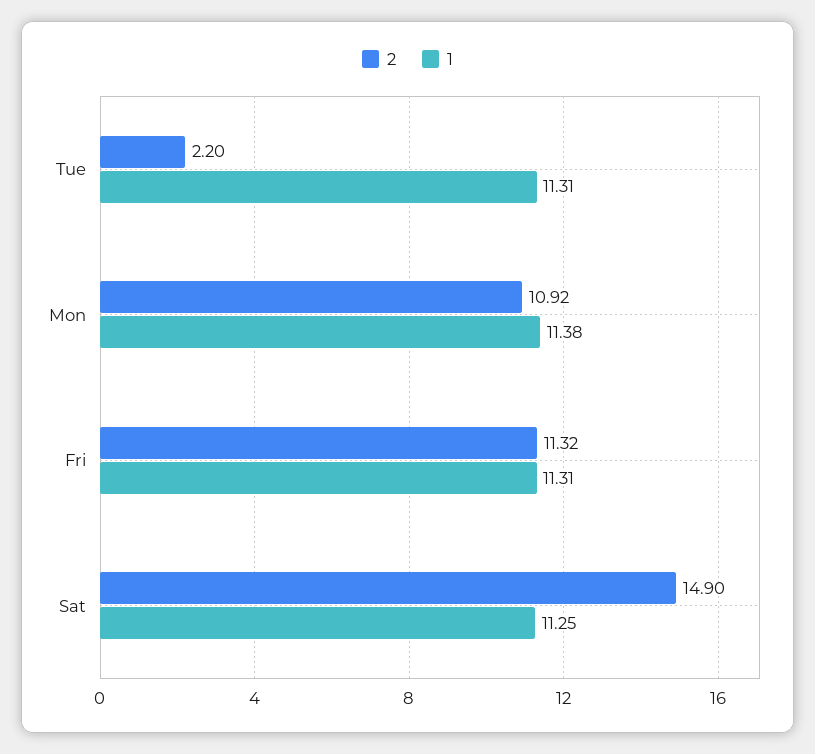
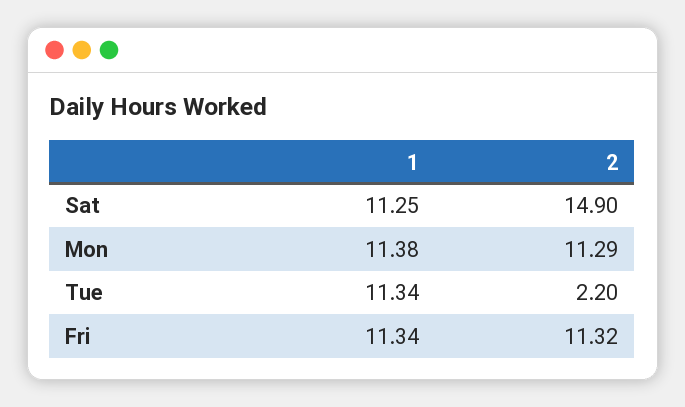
  {
    "2": {
      "Tue": 2.2,
-     "Mon": 10.92,
+     "Mon": 11.29,
      "Fri": 11.32,
      "Sat": 14.9
    },
    "1": {
-     "Tue": 11.31,
+     "Tue": 11.34,
      "Mon": 11.38,
-     "Fri": 11.31,
+     "Fri": 11.34,
      "Sat": 11.25
    }
  }

